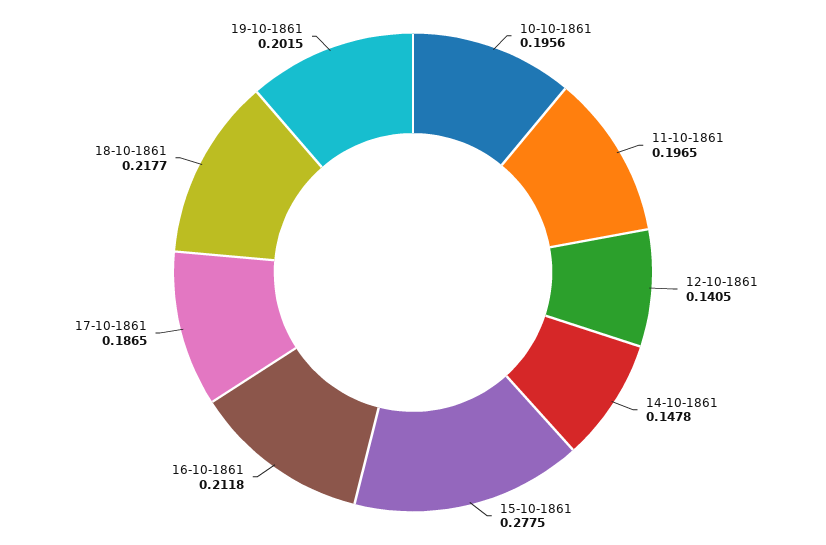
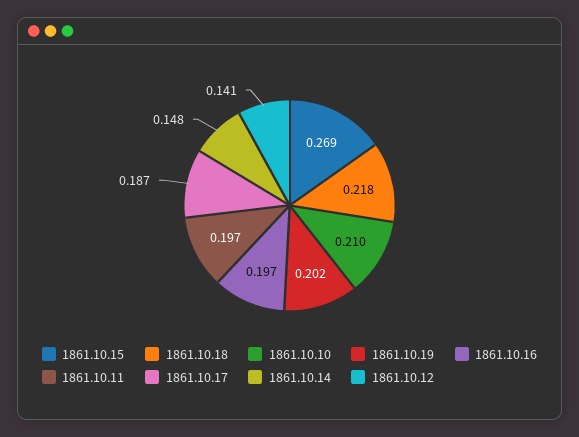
  {
-   "10-10-1861": 0.1956,
+   "10-10-1861": 0.21,
    "11-10-1861": 0.1965,
    "12-10-1861": 0.1405,
    "14-10-1861": 0.1478,
-   "15-10-1861": 0.2775,
+   "15-10-1861": 0.269,
-   "16-10-1861": 0.2118,
+   "16-10-1861": 0.197,
    "17-10-1861": 0.1865,
    "18-10-1861": 0.2177,
    "19-10-1861": 0.2015
  }

